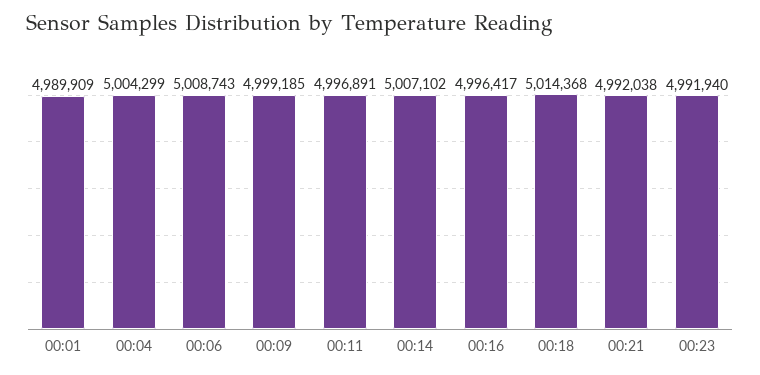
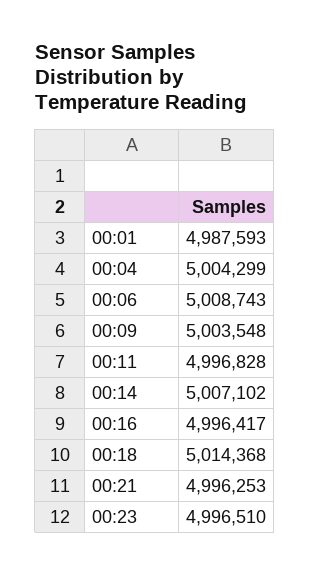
  {
-   "00:01": 4989909,
+   "00:01": 4987593,
    "00:04": 5004299,
    "00:06": 5008743,
-   "00:09": 4999185,
+   "00:09": 5003548,
-   "00:11": 4996891,
+   "00:11": 4996828,
    "00:14": 5007102,
    "00:16": 4996417,
    "00:18": 5014368,
-   "00:21": 4992038,
+   "00:21": 4996253,
-   "00:23": 4991940
+   "00:23": 4996510
  }

